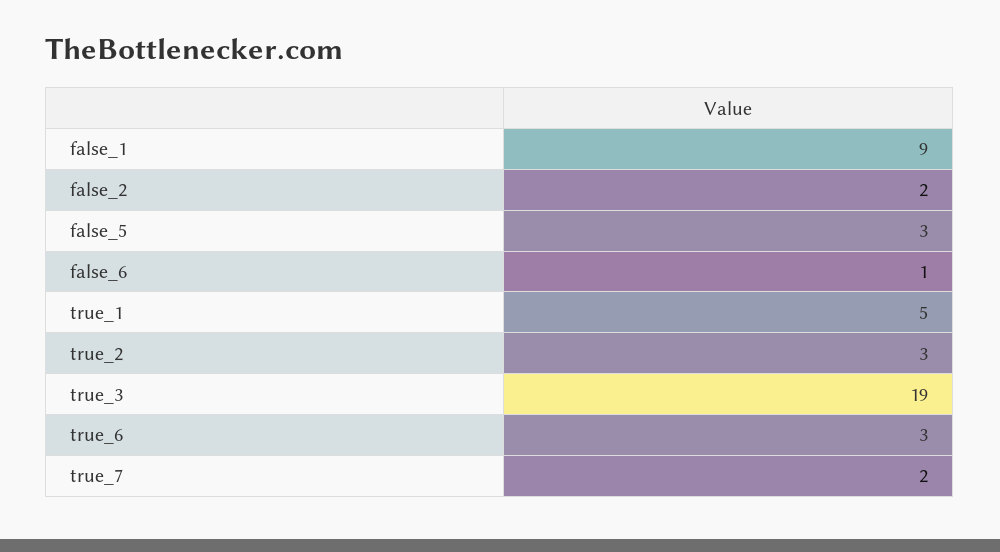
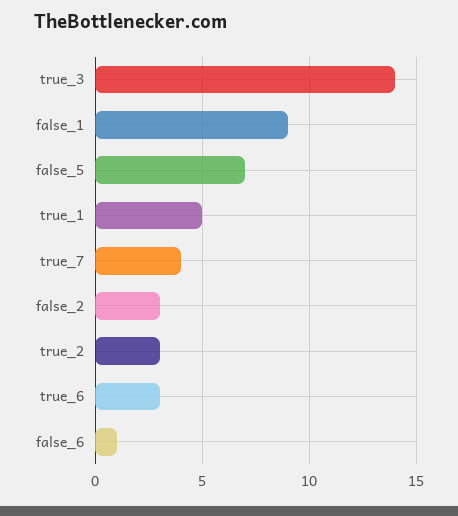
  {
    "false_1": 9,
-   "false_2": 2,
+   "false_2": 3,
-   "false_5": 3,
+   "false_5": 7,
    "false_6": 1,
    "true_1": 5,
    "true_2": 3,
-   "true_3": 19,
+   "true_3": 14,
    "true_6": 3,
-   "true_7": 2
+   "true_7": 4
  }

